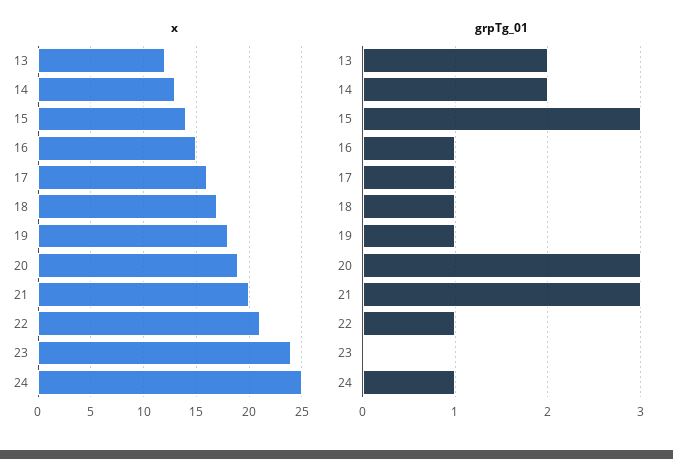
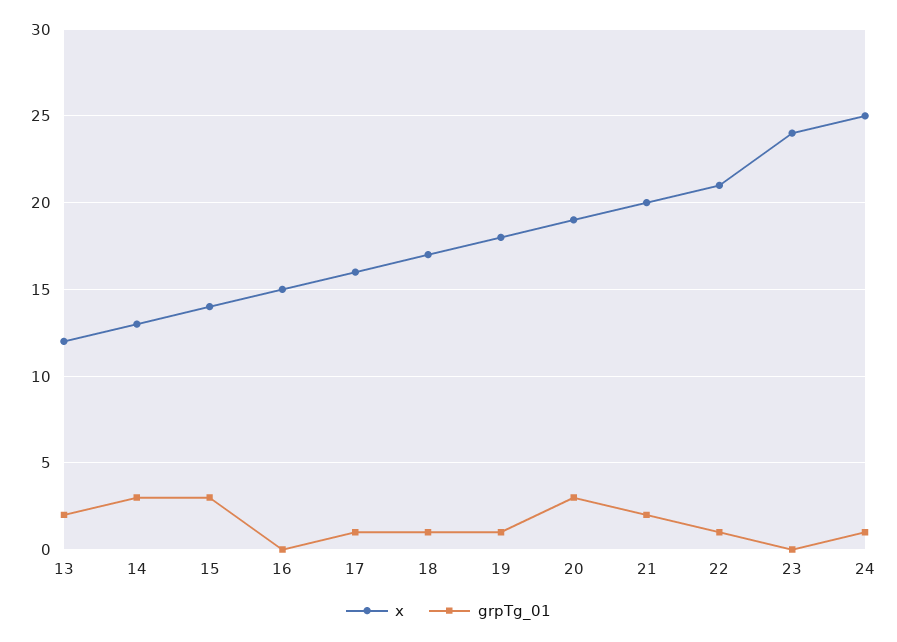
  {
    "x": {
      "13": 12,
      "14": 13,
      "15": 14,
      "16": 15,
      "17": 16,
      "18": 17,
      "19": 18,
      "20": 19,
      "21": 20,
      "22": 21,
      "23": 24,
      "24": 25
    },
    "grpTg_01": {
      "13": 2,
-     "14": 2,
+     "14": 3,
      "15": 3,
-     "16": 1,
+     "16": 0,
      "17": 1,
      "18": 1,
      "19": 1,
      "20": 3,
-     "21": 3,
+     "21": 2,
      "22": 1,
      "23": 0,
      "24": 1
    }
  }

